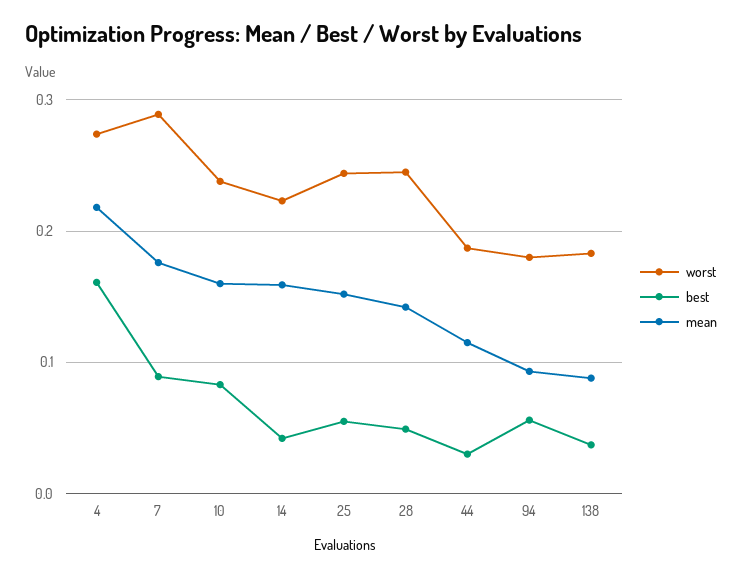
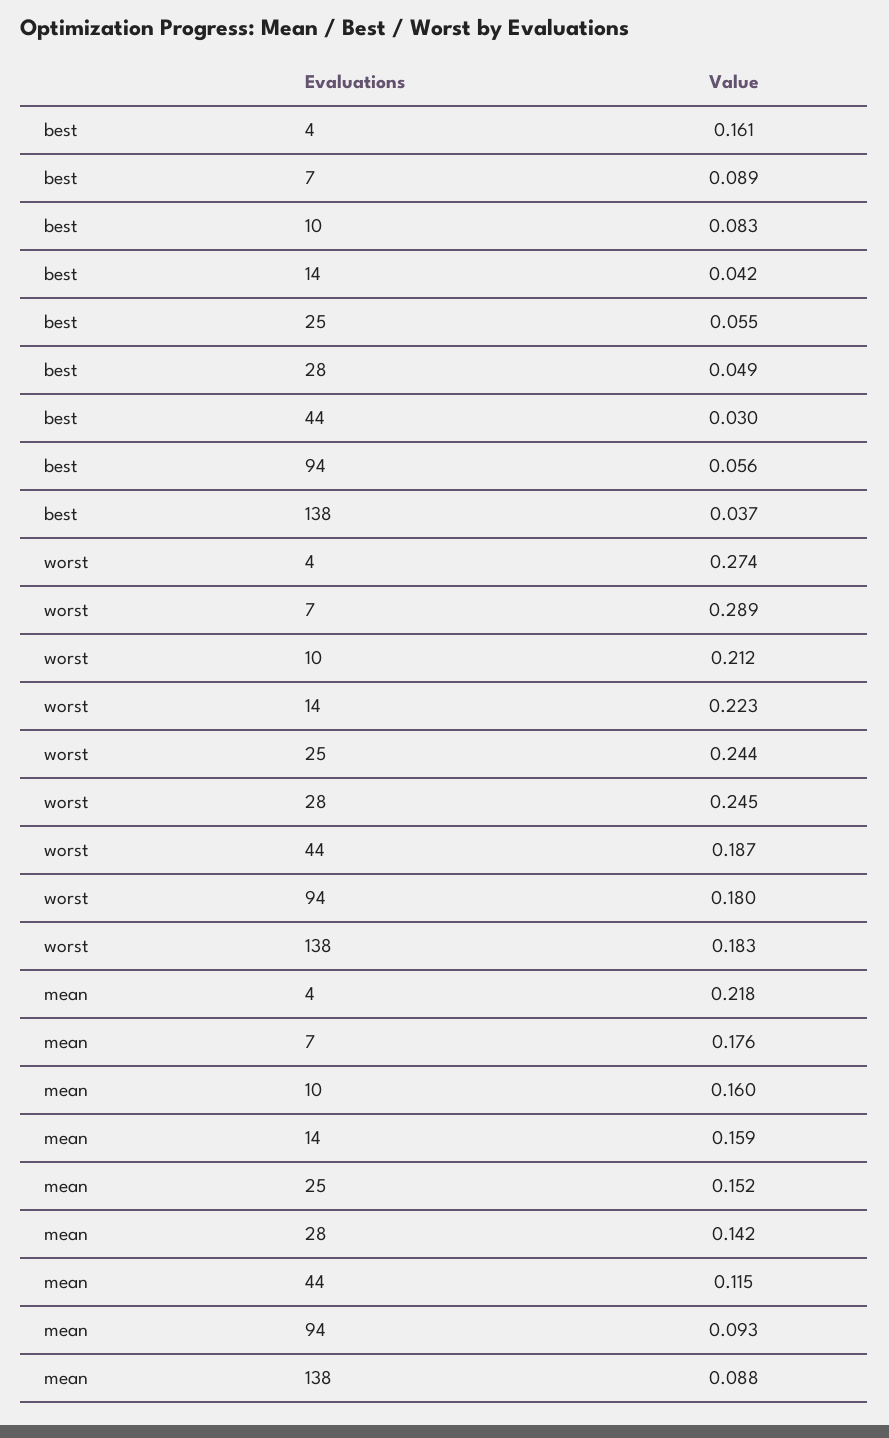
  {
    "worst": {
      "4": 0.274,
      "7": 0.289,
-     "10": 0.24,
+     "10": 0.212,
      "14": 0.223,
      "25": 0.244,
      "28": 0.245,
      "44": 0.187,
      "94": 0.18,
      "138": 0.183
    },
    "best": {
      "4": 0.161,
      "7": 0.089,
      "10": 0.083,
      "14": 0.042,
      "25": 0.055,
      "28": 0.049,
      "44": 0.03,
      "94": 0.056,
      "138": 0.037
    },
    "mean": {
      "4": 0.218,
      "7": 0.176,
      "10": 0.16,
      "14": 0.159,
      "25": 0.152,
      "28": 0.142,
      "44": 0.115,
      "94": 0.093,
      "138": 0.088
    }
  }

